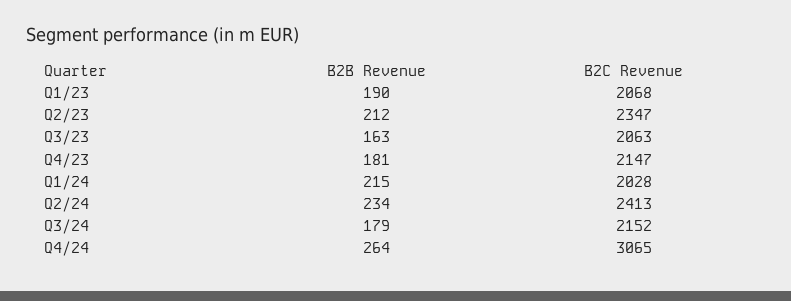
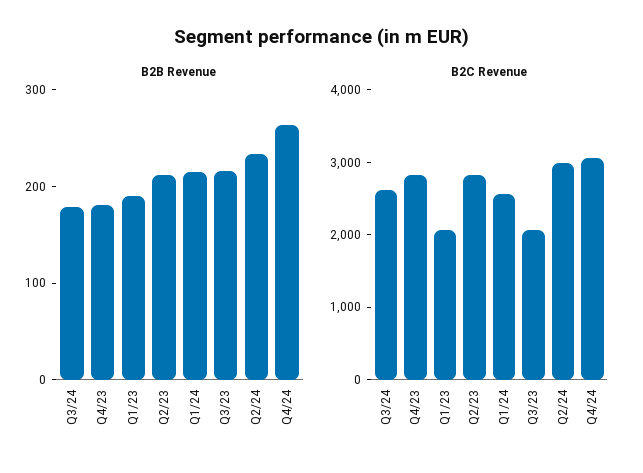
  {
    "B2B Revenue": {
      "Q1/23": 190,
      "Q2/23": 212,
-     "Q3/23": 163,
+     "Q3/23": 220,
      "Q4/23": 181,
      "Q1/24": 215,
      "Q2/24": 234,
      "Q3/24": 179,
      "Q4/24": 264
    },
    "B2C Revenue": {
      "Q1/23": 2068,
-     "Q2/23": 2347,
+     "Q2/23": 2800,
      "Q3/23": 2063,
-     "Q4/23": 2147,
+     "Q4/23": 2800,
-     "Q1/24": 2028,
+     "Q1/24": 2600,
-     "Q2/24": 2413,
+     "Q2/24": 3000,
-     "Q3/24": 2152,
+     "Q3/24": 2600,
      "Q4/24": 3065
    }
  }

